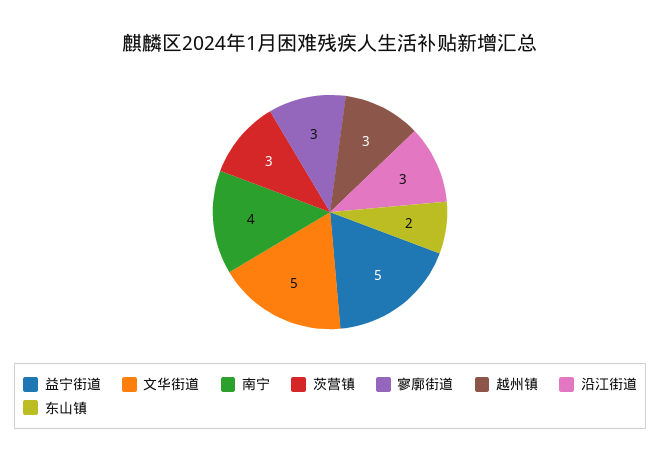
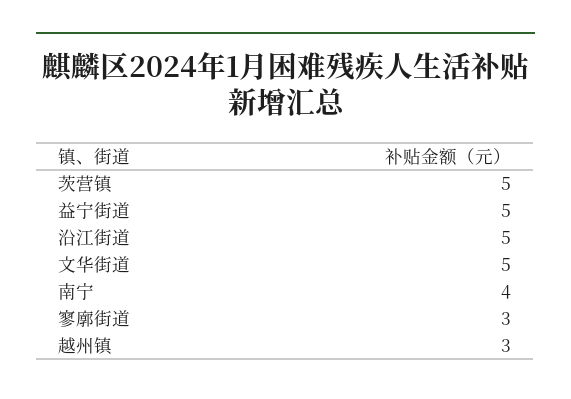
  {
    "益宁街道": 5,
    "文华街道": 5,
    "南宁": 4,
-   "茨营镇": 3,
+   "茨营镇": 5,
    "寥廓街道": 3,
    "越州镇": 3,
-   "沿江街道": 3,
+   "沿江街道": 5
-   "东山镇": 2
  }

